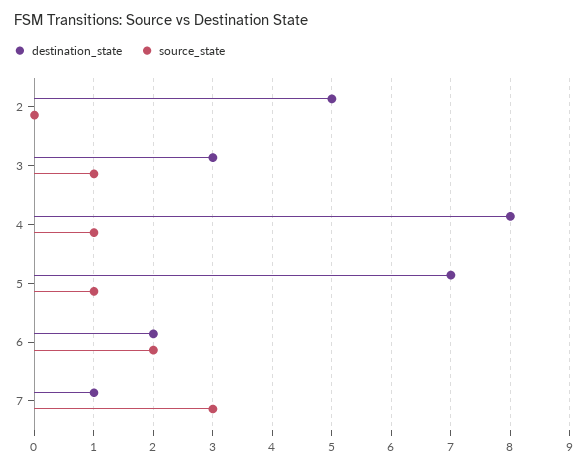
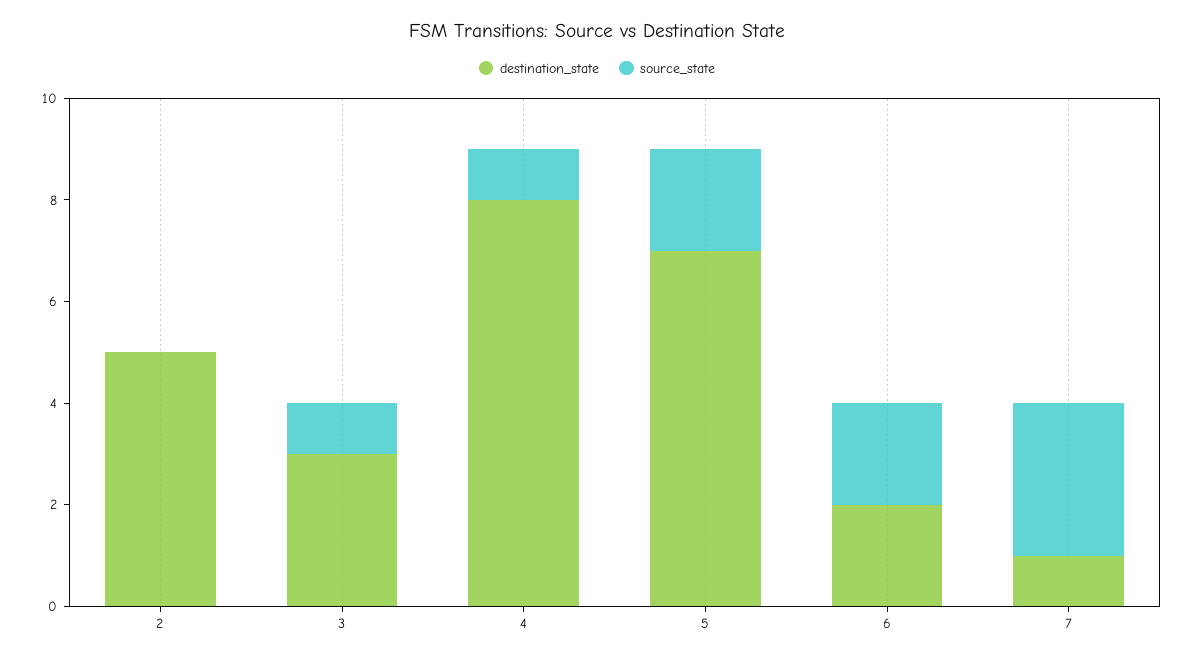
  {
    "destination_state": {
      "2": 5,
      "3": 3,
      "4": 8,
      "5": 7,
      "6": 2,
      "7": 1
    },
    "source_state": {
      "2": 0,
      "3": 1,
      "4": 1,
-     "5": 1,
+     "5": 2,
      "6": 2,
      "7": 3
    }
  }

